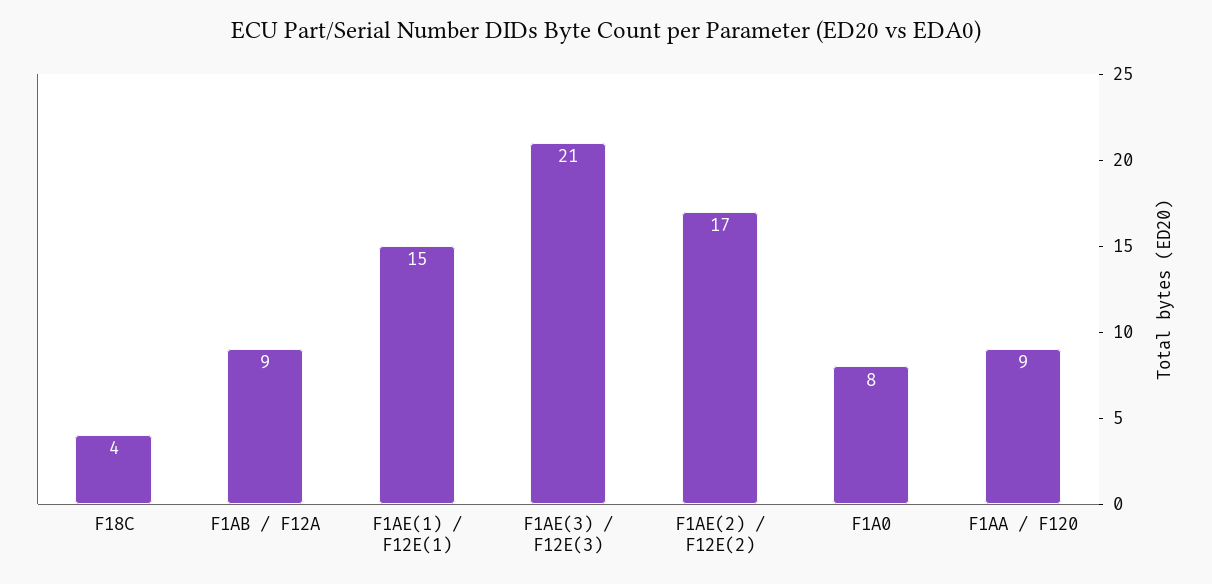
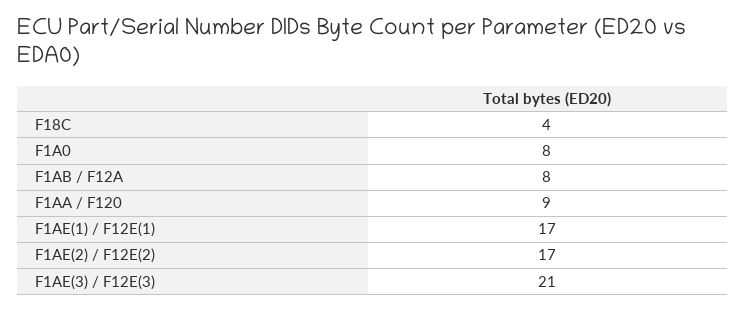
  {
    "F18C": 4,
-   "F1AB / F12A": 9,
+   "F1AB / F12A": 8,
-   "F1AE(1) / F12E(1)": 15,
+   "F1AE(1) / F12E(1)": 17,
    "F1AE(3) / F12E(3)": 21,
    "F1AE(2) / F12E(2)": 17,
    "F1A0": 8,
    "F1AA / F120": 9
  }

